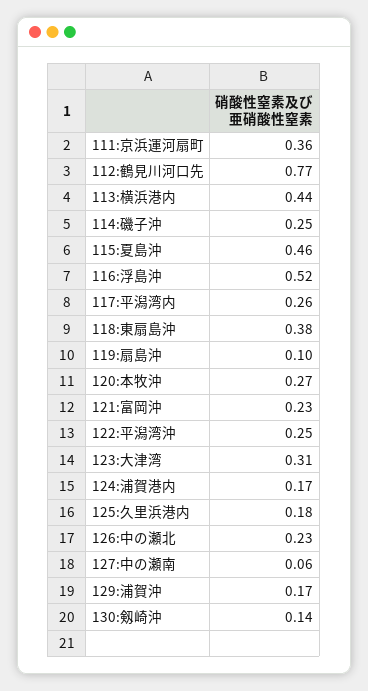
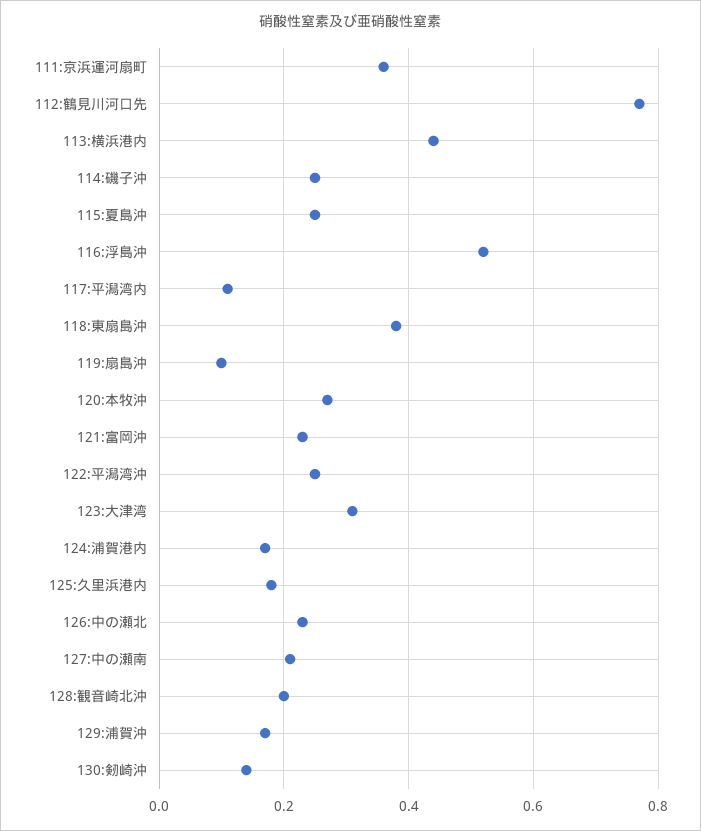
  {
    "111:京浜運河扇町": 0.36,
    "112:鶴見川河口先": 0.77,
    "113:横浜港内": 0.44,
    "114:磯子沖": 0.25,
-   "115:夏島沖": 0.46,
+   "115:夏島沖": 0.25,
    "116:浮島沖": 0.52,
-   "117:平潟湾内": 0.26,
+   "117:平潟湾内": 0.1,
    "118:東扇島沖": 0.38,
    "119:扇島沖": 0.1,
    "120:本牧沖": 0.27,
    "121:富岡沖": 0.23,
    "122:平潟湾沖": 0.25,
    "123:大津湾": 0.31,
    "124:浦賀港内": 0.17,
    "125:久里浜港内": 0.18,
    "126:中の瀬北": 0.23,
-   "127:中の瀬南": 0.06,
+   "127:中の瀬南": 0.2,
    "129:浦賀沖": 0.17,
-   "130:剱崎沖": 0.14
+   "130:剱崎沖": 0.14,
+   "128:観音崎北沖": 0.2
  }

